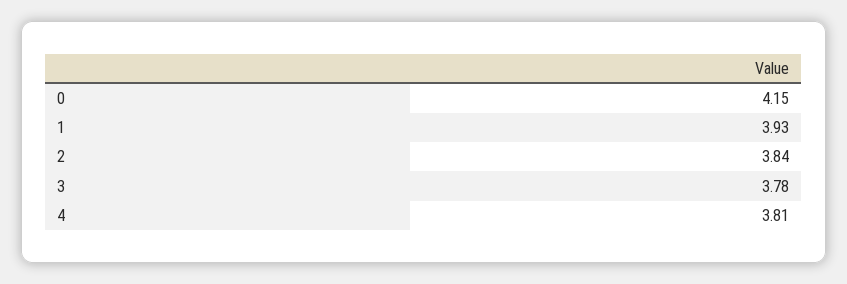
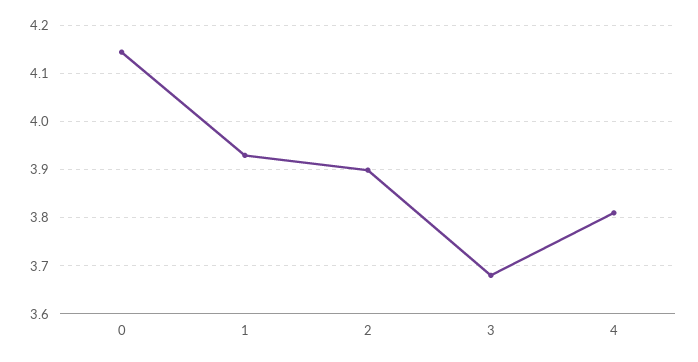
  {
    "0": 4.15,
    "1": 3.93,
-   "2": 3.84,
+   "2": 3.9,
-   "3": 3.78,
+   "3": 3.68,
    "4": 3.81
  }

